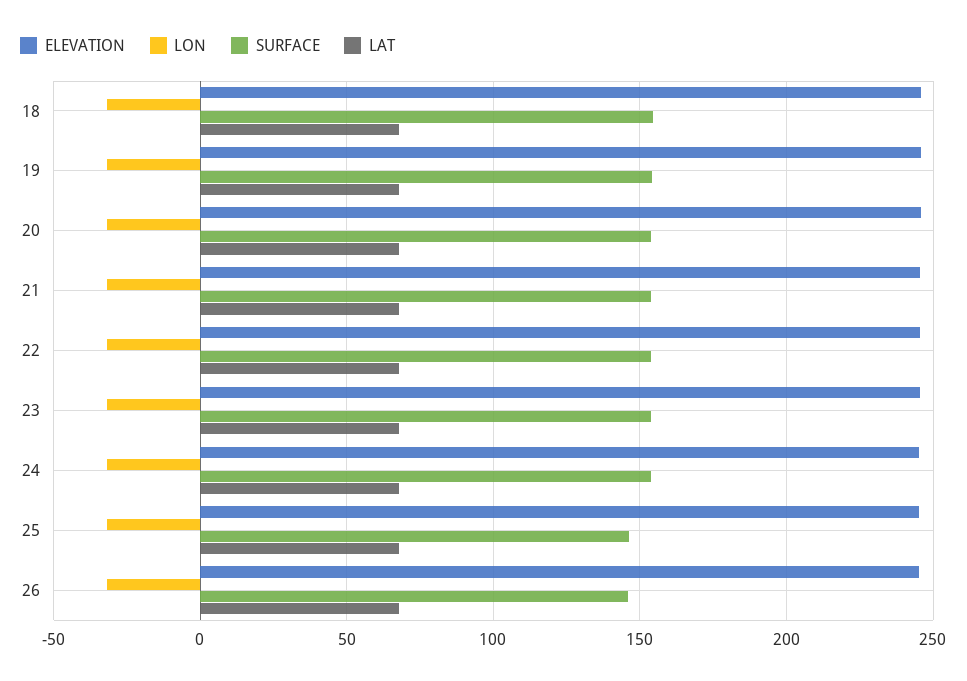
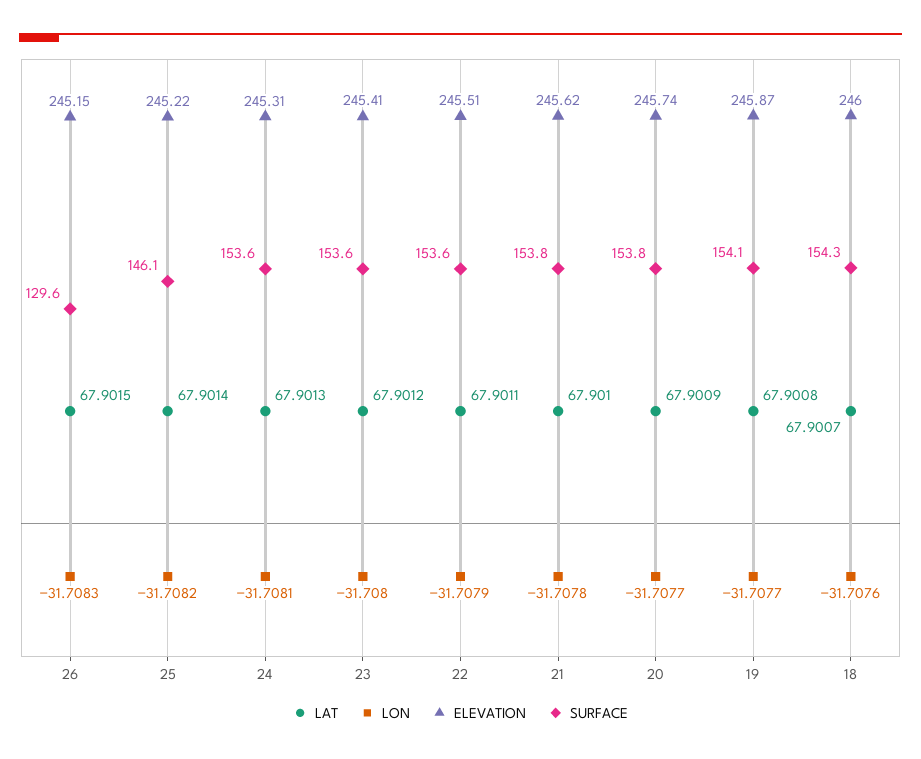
  {
    "ELEVATION": {
      "18": 246,
      "19": 245.87,
      "20": 245.74,
      "21": 245.62,
      "22": 245.51,
      "23": 245.41,
      "24": 245.31,
      "25": 245.22,
      "26": 245.15
    },
    "LON": {
      "18": -31.7076,
      "19": -31.7077,
      "20": -31.7077,
      "21": -31.7078,
      "22": -31.7079,
      "23": -31.708,
      "24": -31.7081,
      "25": -31.7082,
      "26": -31.7083
    },
    "SURFACE": {
      "18": 154.3,
      "19": 154.1,
      "20": 153.8,
      "21": 153.8,
      "22": 153.6,
      "23": 153.6,
      "24": 153.6,
      "25": 146.1,
-     "26": 145
+     "26": 129.6
    },
    "LAT": {
      "18": 67.9007,
      "19": 67.9008,
      "20": 67.9009,
      "21": 67.901,
      "22": 67.9011,
      "23": 67.9012,
      "24": 67.9013,
      "25": 67.9014,
      "26": 67.9015
    }
  }

